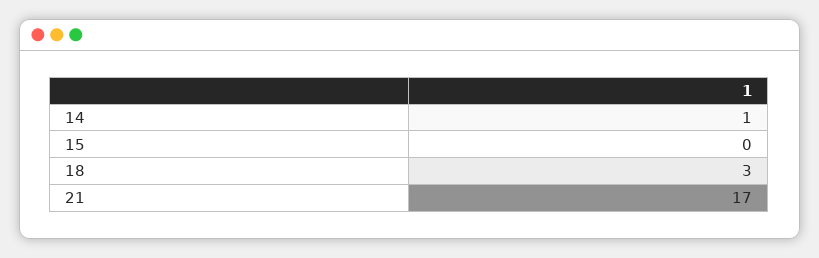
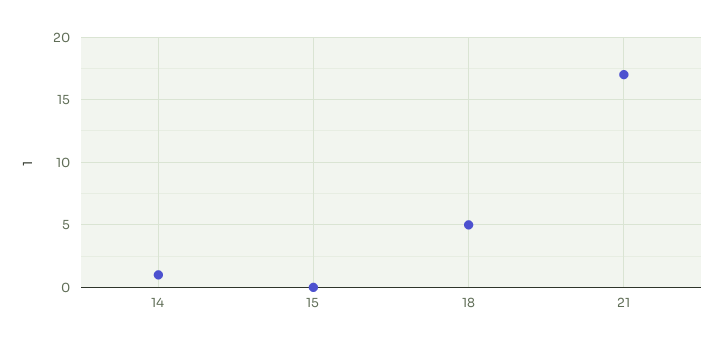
  {
    "14": 1,
    "15": 0,
-   "18": 3,
+   "18": 5,
    "21": 17
  }

